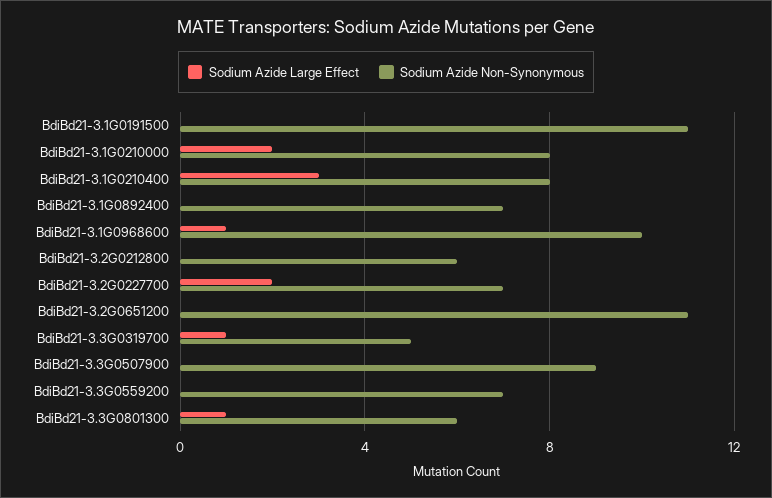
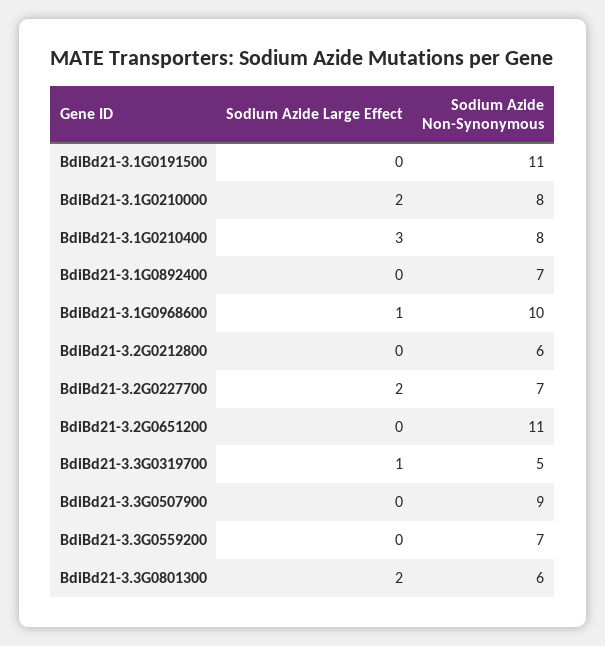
  {
    "Sodium Azide Large Effect": {
      "BdiBd21-3.1G0191500": 0,
      "BdiBd21-3.1G0210000": 2,
      "BdiBd21-3.1G0210400": 3,
      "BdiBd21-3.1G0892400": 0,
      "BdiBd21-3.1G0968600": 1,
      "BdiBd21-3.2G0212800": 0,
      "BdiBd21-3.2G0227700": 2,
      "BdiBd21-3.2G0651200": 0,
      "BdiBd21-3.3G0319700": 1,
      "BdiBd21-3.3G0507900": 0,
      "BdiBd21-3.3G0559200": 0,
-     "BdiBd21-3.3G0801300": 1
+     "BdiBd21-3.3G0801300": 2
    },
    "Sodium Azide Non-Synonymous": {
      "BdiBd21-3.1G0191500": 11,
      "BdiBd21-3.1G0210000": 8,
      "BdiBd21-3.1G0210400": 8,
      "BdiBd21-3.1G0892400": 7,
      "BdiBd21-3.1G0968600": 10,
      "BdiBd21-3.2G0212800": 6,
      "BdiBd21-3.2G0227700": 7,
      "BdiBd21-3.2G0651200": 11,
      "BdiBd21-3.3G0319700": 5,
      "BdiBd21-3.3G0507900": 9,
      "BdiBd21-3.3G0559200": 7,
      "BdiBd21-3.3G0801300": 6
    }
  }

